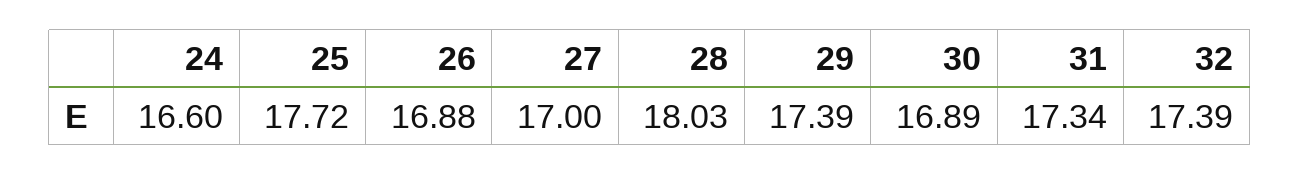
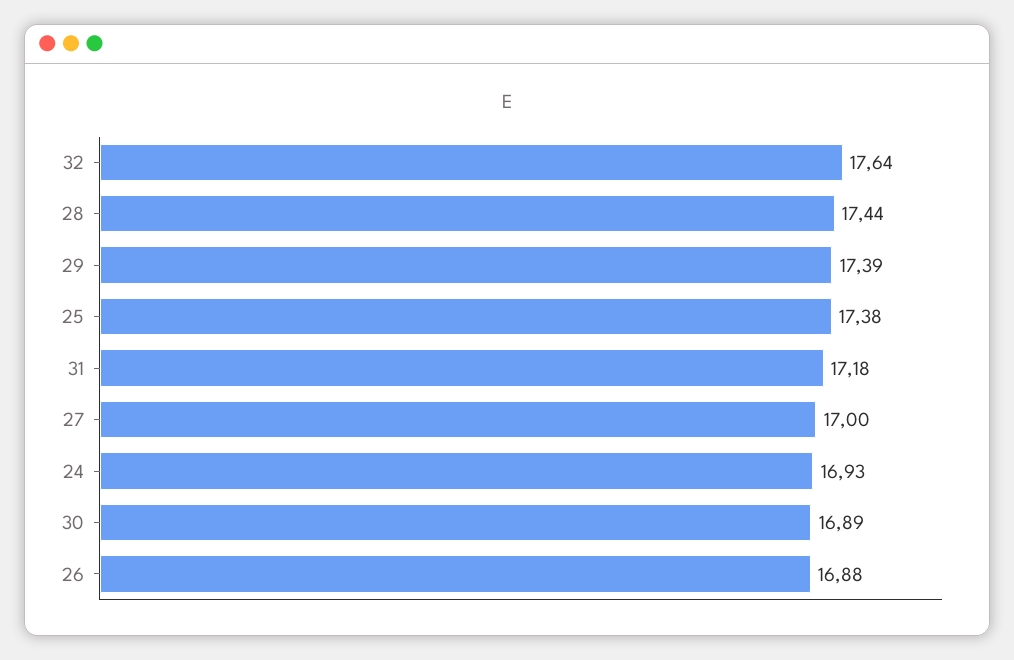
  {
-   "24": 16.6,
+   "24": 16.93,
-   "25": 17.72,
+   "25": 17.38,
    "26": 16.88,
    "27": 17,
-   "28": 18.03,
+   "28": 17.44,
    "29": 17.39,
    "30": 16.89,
-   "31": 17.34,
+   "31": 17.18,
-   "32": 17.39
+   "32": 17.64
  }

